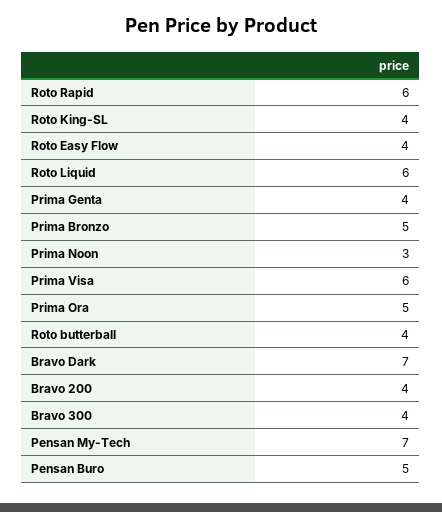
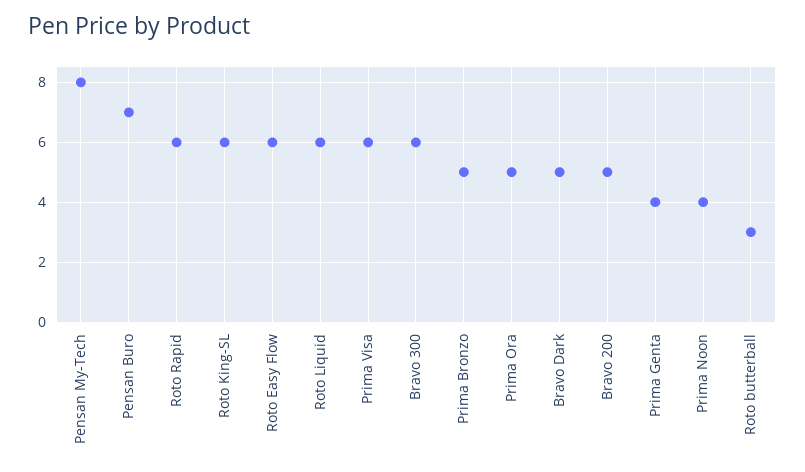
  {
    "Roto Rapid": 6,
-   "Roto King-SL": 4,
+   "Roto King-SL": 6,
-   "Roto Easy Flow": 4,
+   "Roto Easy Flow": 6,
    "Roto Liquid": 6,
    "Prima Genta": 4,
    "Prima Bronzo": 5,
-   "Prima Noon": 3,
+   "Prima Noon": 4,
    "Prima Visa": 6,
    "Prima Ora": 5,
-   "Roto butterball": 4,
+   "Roto butterball": 3,
-   "Bravo Dark": 7,
+   "Bravo Dark": 5,
-   "Bravo 200": 4,
+   "Bravo 200": 5,
-   "Bravo 300": 4,
+   "Bravo 300": 6,
-   "Pensan My-Tech": 7,
+   "Pensan My-Tech": 8,
-   "Pensan Buro": 5
+   "Pensan Buro": 7
  }

